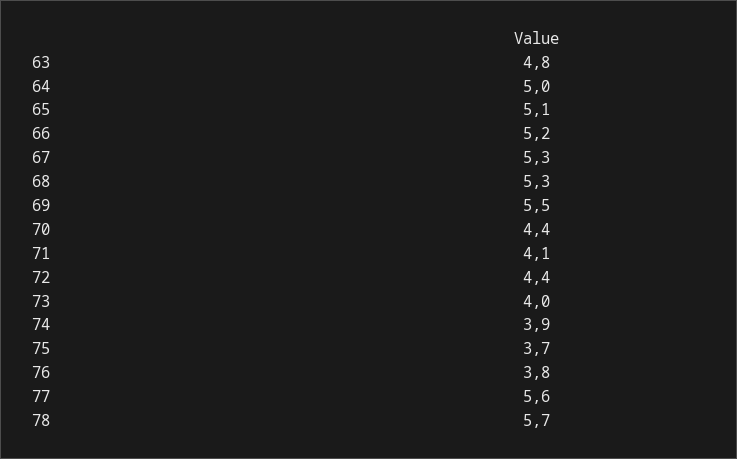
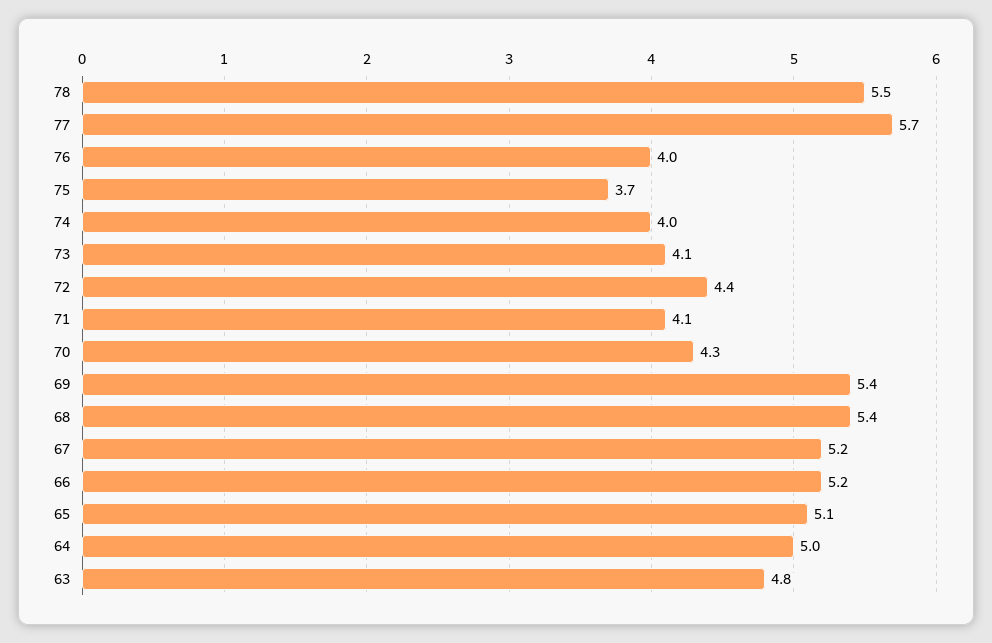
  {
    "63": 4.8,
    "64": 5,
    "65": 5.1,
    "66": 5.2,
-   "67": 5.3,
+   "67": 5.2,
-   "68": 5.3,
+   "68": 5.4,
-   "69": 5.5,
+   "69": 5.4,
-   "70": 4.4,
+   "70": 4.3,
    "71": 4.1,
    "72": 4.4,
-   "73": 4,
+   "73": 4.1,
-   "74": 3.9,
+   "74": 4,
    "75": 3.7,
-   "76": 3.8,
+   "76": 4,
-   "77": 5.6,
+   "77": 5.7,
-   "78": 5.7
+   "78": 5.5
  }

